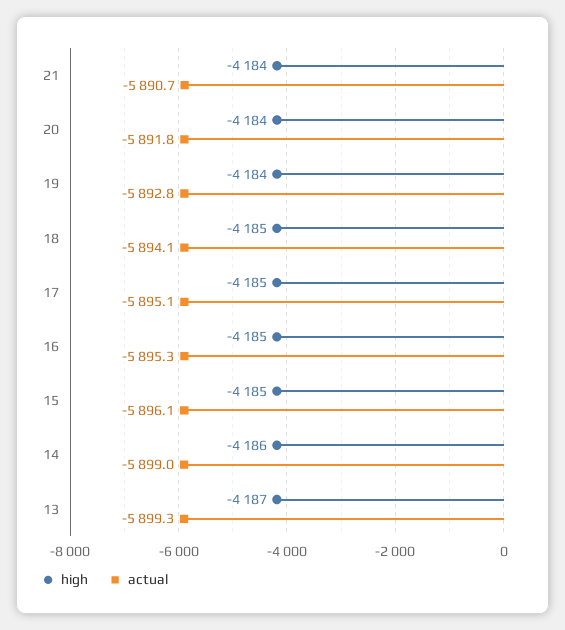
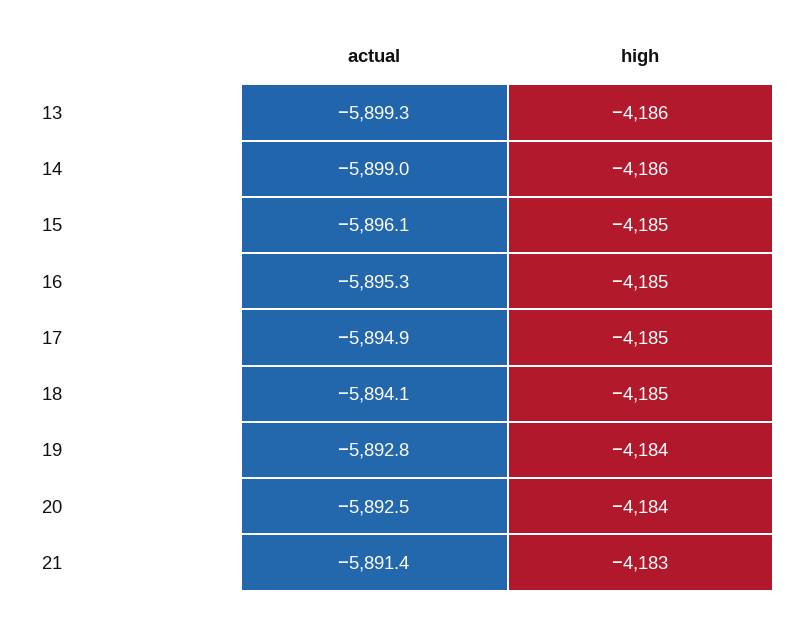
  {
    "high": {
-     "21": -4184,
+     "21": -4183,
      "20": -4184,
      "19": -4184,
      "18": -4185,
      "17": -4185,
      "16": -4185,
      "15": -4185,
      "14": -4186,
-     "13": -4187
+     "13": -4186
    },
    "actual": {
-     "21": -5890.7,
+     "21": -5891.4,
-     "20": -5891.8,
+     "20": -5892.5,
      "19": -5892.8,
      "18": -5894.1,
-     "17": -5895.1,
+     "17": -5894.9,
      "16": -5895.3,
      "15": -5896.1,
      "14": -5899,
      "13": -5899.3
    }
  }

